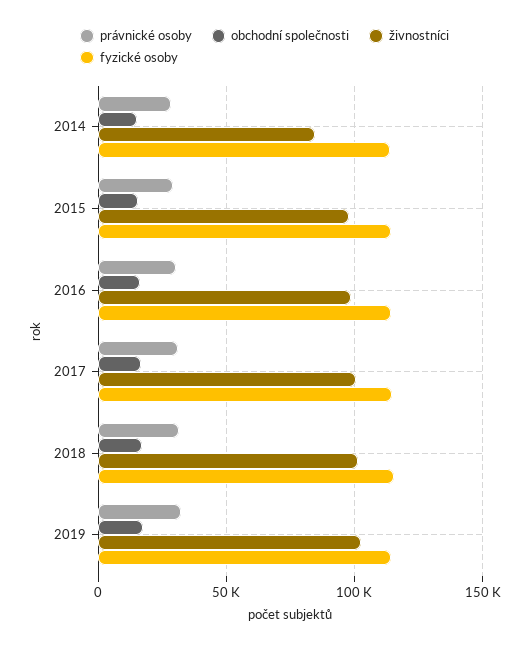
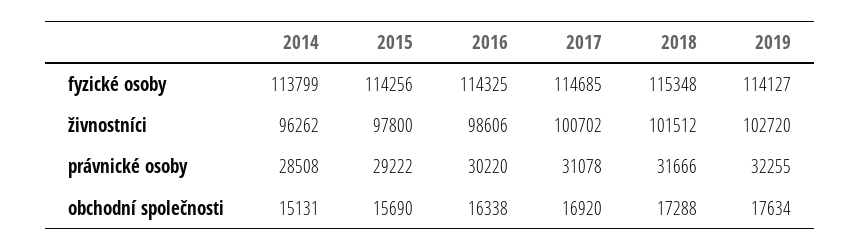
  {
    "právnické osoby": {
      "2014": 28508,
      "2015": 29222,
      "2016": 30220,
      "2017": 31078,
      "2018": 31666,
      "2019": 32255
    },
    "obchodní společnosti": {
      "2014": 15131,
      "2015": 15690,
      "2016": 16338,
      "2017": 16920,
      "2018": 17288,
      "2019": 17634
    },
    "živnostníci": {
-     "2014": 85000,
+     "2014": 96262,
      "2015": 97800,
      "2016": 98606,
      "2017": 100702,
      "2018": 101512,
      "2019": 102720
    },
    "fyzické osoby": {
      "2014": 113799,
      "2015": 114256,
      "2016": 114325,
      "2017": 114685,
      "2018": 115348,
      "2019": 114127
    }
  }

